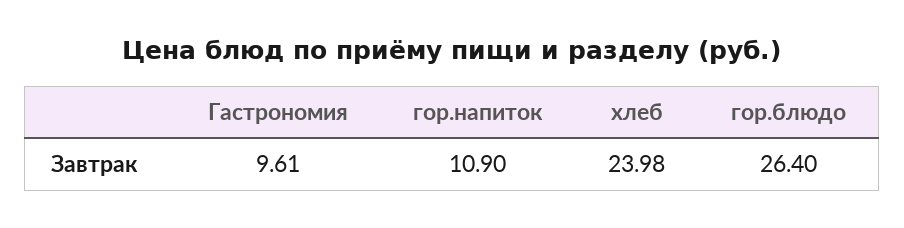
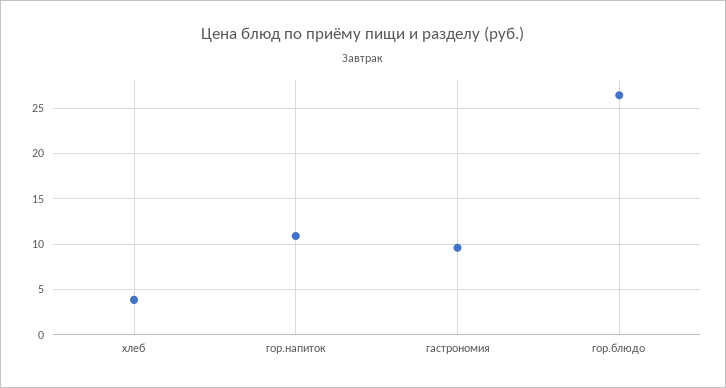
  {
    "Гастрономия": 9.61,
    "гор.напиток": 10.9,
-   "хлеб": 23.98,
+   "хлеб": 4,
    "гор.блюдо": 26.4
  }

